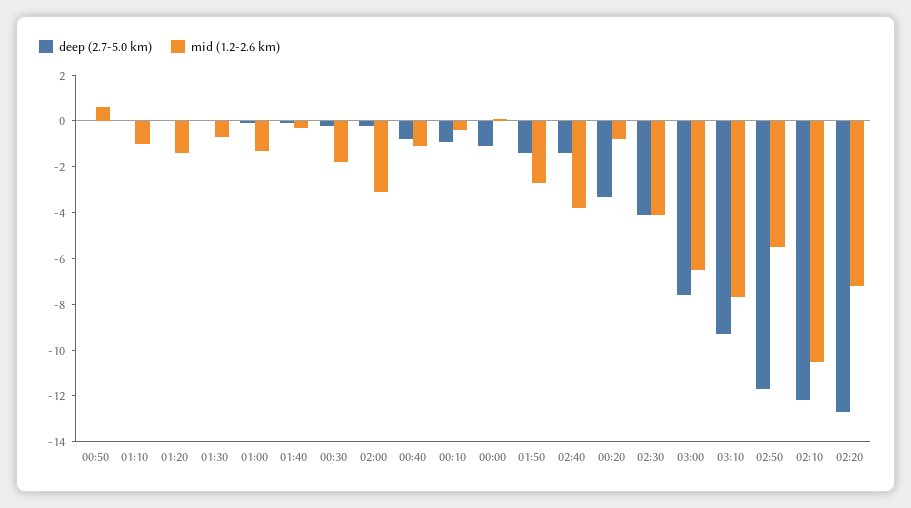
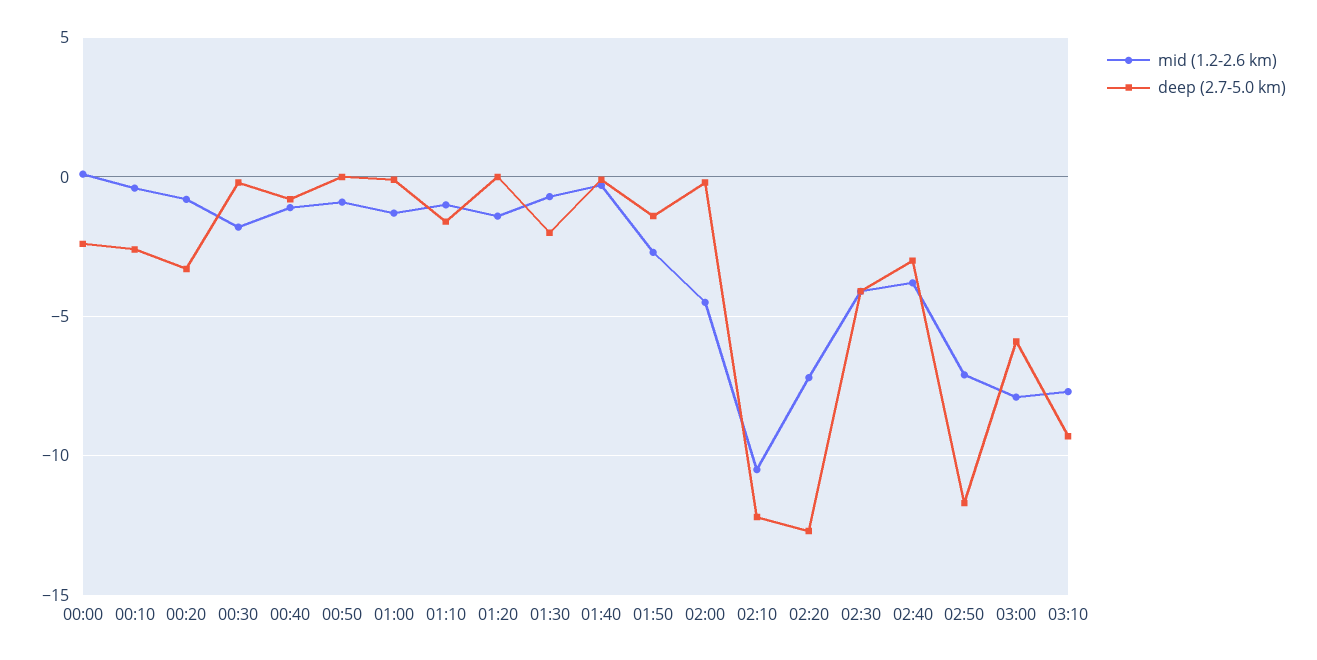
  {
    "deep (2.7-5.0 km)": {
      "00:50": 0,
-     "01:10": 0,
+     "01:10": -1.5,
      "01:20": 0,
-     "01:30": 0,
+     "01:30": -2,
      "01:00": 0,
      "01:40": 0,
      "00:30": 0,
      "02:00": 0,
      "00:40": -1,
-     "00:10": -1,
+     "00:10": -2.5,
-     "00:00": -1,
+     "00:00": -2.5,
      "01:50": -1.5,
-     "02:40": -1.5,
+     "02:40": -3,
      "00:20": -3.5,
      "02:30": -4,
-     "03:00": -7.5,
+     "03:00": -6,
      "03:10": -9.5,
      "02:50": -11.5,
      "02:10": -12,
      "02:20": -12.5
    },
    "mid (1.2-2.6 km)": {
-     "00:50": 0.5,
+     "00:50": -1,
      "01:10": -1,
      "01:20": -1.5,
      "01:30": -0.5,
      "01:00": -1.5,
      "01:40": -0.5,
      "00:30": -2,
-     "02:00": -3,
+     "02:00": -4.5,
      "00:40": -1,
      "00:10": -0.5,
      "00:00": 0,
      "01:50": -2.5,
      "02:40": -4,
      "00:20": -1,
      "02:30": -4,
-     "03:00": -6.5,
+     "03:00": -8,
      "03:10": -7.5,
-     "02:50": -5.5,
+     "02:50": -7,
      "02:10": -10.5,
      "02:20": -7
    }
  }

